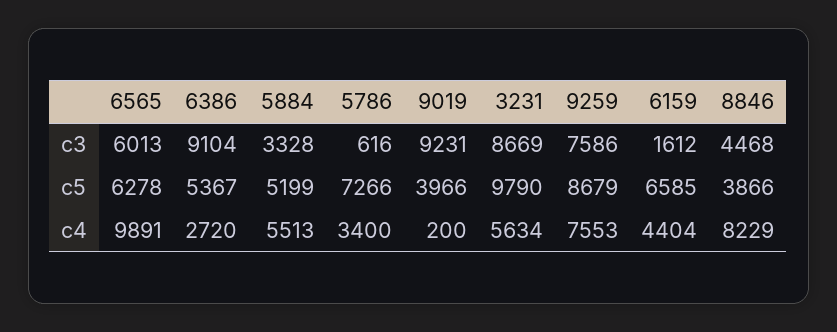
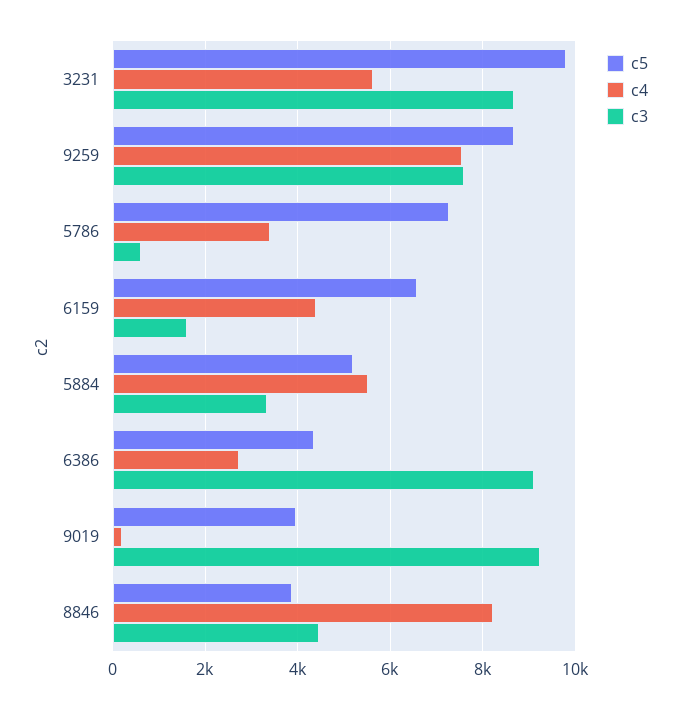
  {
    "c3": {
-     "6565": 6013,
      "6386": 9104,
      "5884": 3328,
      "5786": 616,
      "9019": 9231,
      "3231": 8669,
      "9259": 7586,
      "6159": 1612,
      "8846": 4468
    },
    "c5": {
-     "6565": 6278,
-     "6386": 5367,
+     "6386": 4400,
      "5884": 5199,
      "5786": 7266,
      "9019": 3966,
      "3231": 9790,
      "9259": 8679,
      "6159": 6585,
      "8846": 3866
    },
    "c4": {
-     "6565": 9891,
      "6386": 2720,
      "5884": 5513,
      "5786": 3400,
      "9019": 200,
      "3231": 5634,
      "9259": 7553,
      "6159": 4404,
      "8846": 8229
    }
  }

